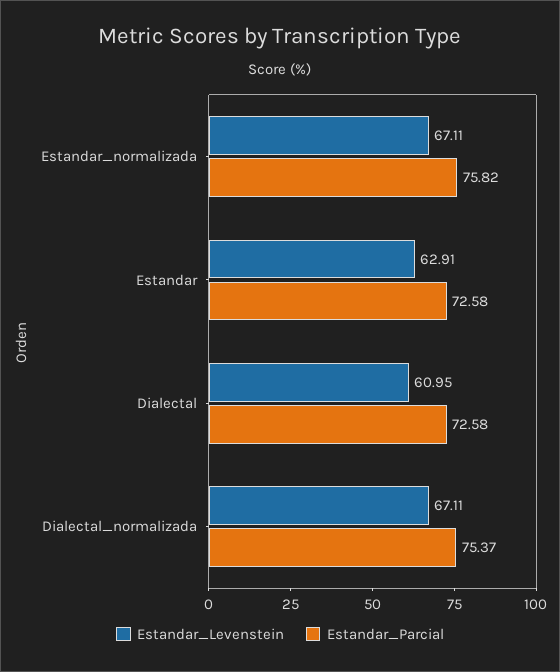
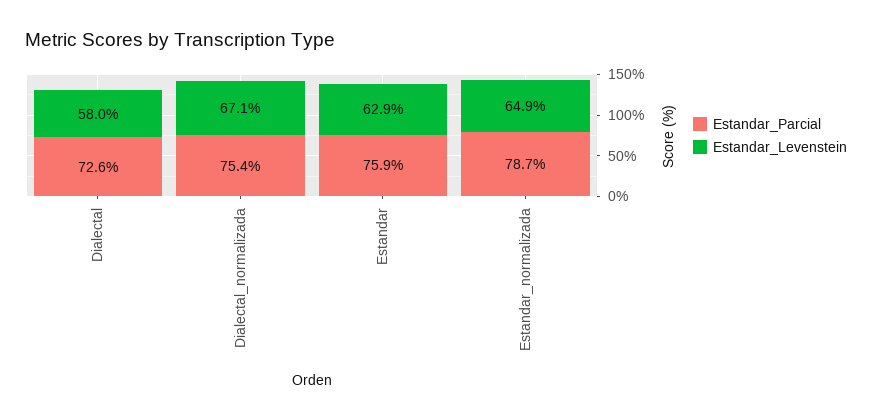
  {
    "Estandar_Levenstein": {
-     "Estandar_normalizada": 67.11,
+     "Estandar_normalizada": 64.9,
      "Estandar": 62.91,
-     "Dialectal": 60.95,
+     "Dialectal": 58,
      "Dialectal_normalizada": 67.11
    },
    "Estandar_Parcial": {
-     "Estandar_normalizada": 75.82,
+     "Estandar_normalizada": 78.7,
-     "Estandar": 72.58,
+     "Estandar": 75.9,
      "Dialectal": 72.58,
      "Dialectal_normalizada": 75.37
    }
  }

